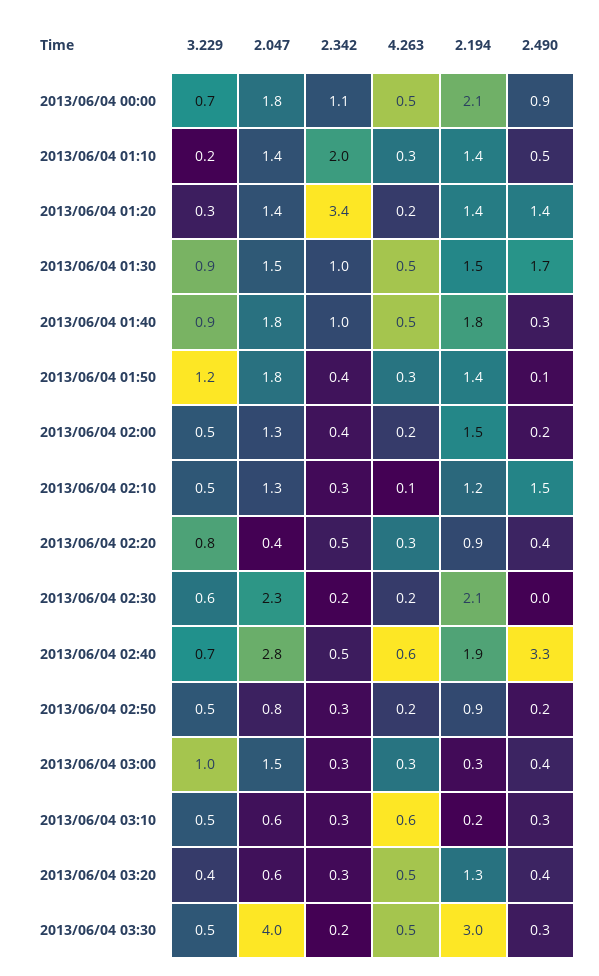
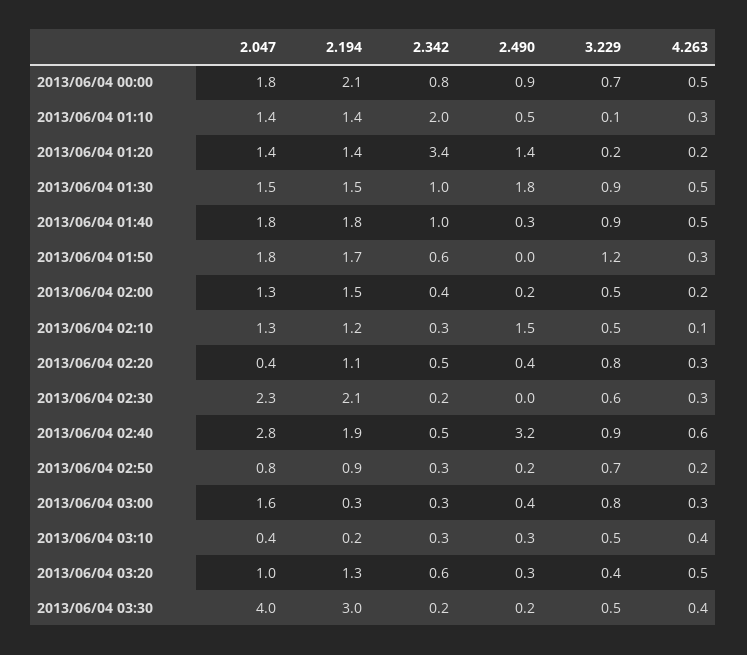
  {
    "3.229": {
      "2013/06/04 00:00": 0.7,
-     "2013/06/04 01:10": 0.2,
+     "2013/06/04 01:10": 0.1,
-     "2013/06/04 01:20": 0.3,
+     "2013/06/04 01:20": 0.2,
      "2013/06/04 01:30": 0.9,
      "2013/06/04 01:40": 0.9,
      "2013/06/04 01:50": 1.2,
      "2013/06/04 02:00": 0.5,
      "2013/06/04 02:10": 0.5,
      "2013/06/04 02:20": 0.8,
      "2013/06/04 02:30": 0.6,
-     "2013/06/04 02:40": 0.7,
+     "2013/06/04 02:40": 0.9,
-     "2013/06/04 02:50": 0.5,
+     "2013/06/04 02:50": 0.7,
-     "2013/06/04 03:00": 1,
+     "2013/06/04 03:00": 0.8,
      "2013/06/04 03:10": 0.5,
      "2013/06/04 03:20": 0.4,
      "2013/06/04 03:30": 0.5
    },
    "2.047": {
      "2013/06/04 00:00": 1.8,
      "2013/06/04 01:10": 1.4,
      "2013/06/04 01:20": 1.4,
      "2013/06/04 01:30": 1.5,
      "2013/06/04 01:40": 1.8,
      "2013/06/04 01:50": 1.8,
      "2013/06/04 02:00": 1.3,
      "2013/06/04 02:10": 1.3,
      "2013/06/04 02:20": 0.4,
      "2013/06/04 02:30": 2.3,
      "2013/06/04 02:40": 2.8,
      "2013/06/04 02:50": 0.8,
-     "2013/06/04 03:00": 1.5,
+     "2013/06/04 03:00": 1.6,
-     "2013/06/04 03:10": 0.6,
+     "2013/06/04 03:10": 0.4,
-     "2013/06/04 03:20": 0.6,
+     "2013/06/04 03:20": 1,
      "2013/06/04 03:30": 4
    },
    "2.342": {
-     "2013/06/04 00:00": 1.1,
+     "2013/06/04 00:00": 0.8,
      "2013/06/04 01:10": 2,
      "2013/06/04 01:20": 3.4,
      "2013/06/04 01:30": 1,
      "2013/06/04 01:40": 1,
-     "2013/06/04 01:50": 0.4,
+     "2013/06/04 01:50": 0.6,
      "2013/06/04 02:00": 0.4,
      "2013/06/04 02:10": 0.3,
      "2013/06/04 02:20": 0.5,
      "2013/06/04 02:30": 0.2,
      "2013/06/04 02:40": 0.5,
      "2013/06/04 02:50": 0.3,
      "2013/06/04 03:00": 0.3,
      "2013/06/04 03:10": 0.3,
-     "2013/06/04 03:20": 0.3,
+     "2013/06/04 03:20": 0.6,
      "2013/06/04 03:30": 0.2
    },
    "4.263": {
      "2013/06/04 00:00": 0.5,
      "2013/06/04 01:10": 0.3,
      "2013/06/04 01:20": 0.2,
      "2013/06/04 01:30": 0.5,
      "2013/06/04 01:40": 0.5,
      "2013/06/04 01:50": 0.3,
      "2013/06/04 02:00": 0.2,
      "2013/06/04 02:10": 0.1,
      "2013/06/04 02:20": 0.3,
-     "2013/06/04 02:30": 0.2,
+     "2013/06/04 02:30": 0.3,
      "2013/06/04 02:40": 0.6,
      "2013/06/04 02:50": 0.2,
      "2013/06/04 03:00": 0.3,
-     "2013/06/04 03:10": 0.6,
+     "2013/06/04 03:10": 0.4,
      "2013/06/04 03:20": 0.5,
-     "2013/06/04 03:30": 0.5
+     "2013/06/04 03:30": 0.4
    },
    "2.194": {
      "2013/06/04 00:00": 2.1,
      "2013/06/04 01:10": 1.4,
      "2013/06/04 01:20": 1.4,
      "2013/06/04 01:30": 1.5,
      "2013/06/04 01:40": 1.8,
-     "2013/06/04 01:50": 1.4,
+     "2013/06/04 01:50": 1.7,
      "2013/06/04 02:00": 1.5,
      "2013/06/04 02:10": 1.2,
-     "2013/06/04 02:20": 0.9,
+     "2013/06/04 02:20": 1.1,
      "2013/06/04 02:30": 2.1,
      "2013/06/04 02:40": 1.9,
      "2013/06/04 02:50": 0.9,
      "2013/06/04 03:00": 0.3,
      "2013/06/04 03:10": 0.2,
      "2013/06/04 03:20": 1.3,
      "2013/06/04 03:30": 3
    },
    "2.490": {
      "2013/06/04 00:00": 0.9,
      "2013/06/04 01:10": 0.5,
      "2013/06/04 01:20": 1.4,
-     "2013/06/04 01:30": 1.7,
+     "2013/06/04 01:30": 1.8,
      "2013/06/04 01:40": 0.3,
-     "2013/06/04 01:50": 0.1,
+     "2013/06/04 01:50": 0,
      "2013/06/04 02:00": 0.2,
      "2013/06/04 02:10": 1.5,
      "2013/06/04 02:20": 0.4,
      "2013/06/04 02:30": 0,
-     "2013/06/04 02:40": 3.3,
+     "2013/06/04 02:40": 3.2,
      "2013/06/04 02:50": 0.2,
      "2013/06/04 03:00": 0.4,
      "2013/06/04 03:10": 0.3,
-     "2013/06/04 03:20": 0.4,
+     "2013/06/04 03:20": 0.3,
-     "2013/06/04 03:30": 0.3
+     "2013/06/04 03:30": 0.2
    }
  }

